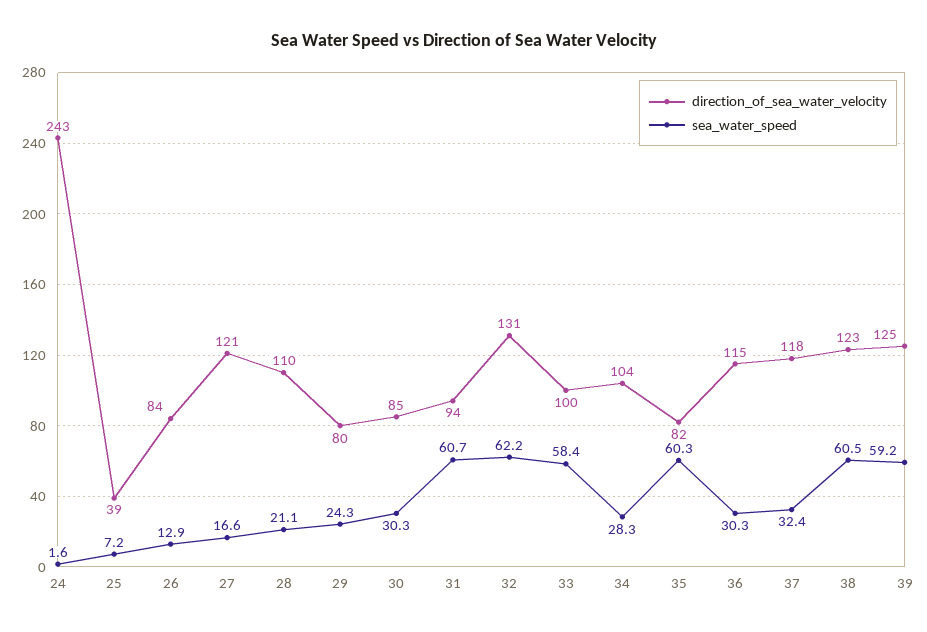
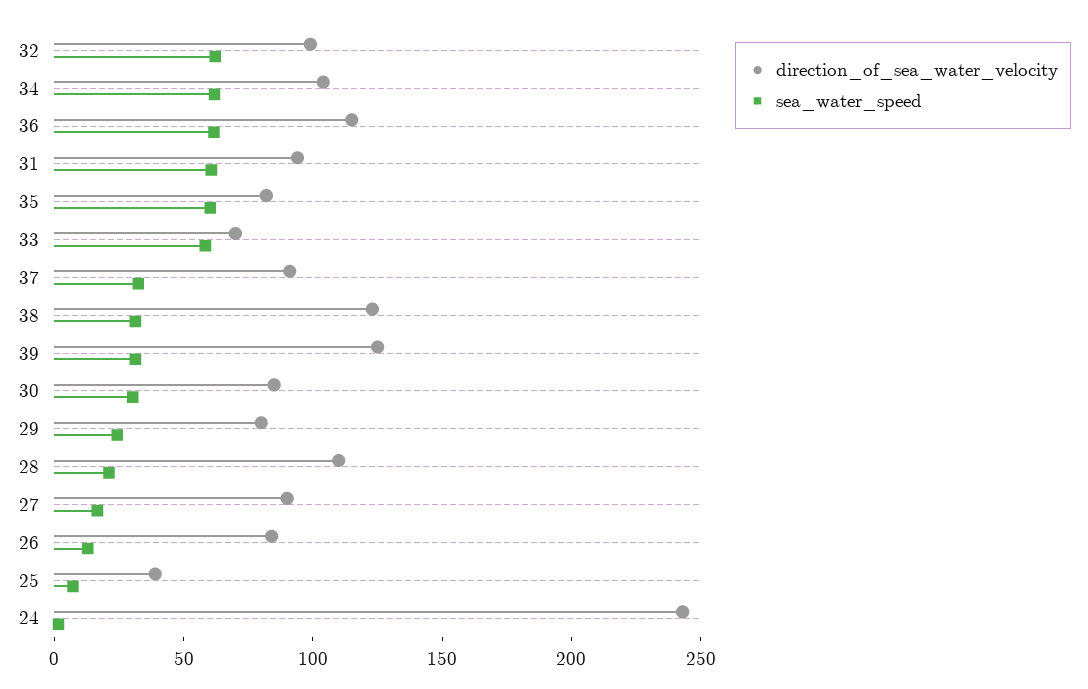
  {
    "direction_of_sea_water_velocity": {
      "24": 243,
      "25": 39,
      "26": 84,
-     "27": 121,
+     "27": 90,
      "28": 110,
      "29": 80,
      "30": 85,
      "31": 94,
-     "32": 131,
+     "32": 100,
-     "33": 100,
+     "33": 70,
      "34": 104,
      "35": 82,
      "36": 115,
-     "37": 118,
+     "37": 90,
      "38": 123,
      "39": 125
    },
    "sea_water_speed": {
      "24": 1.6,
      "25": 7.2,
      "26": 12.9,
      "27": 16.6,
      "28": 21.1,
      "29": 24.3,
      "30": 30.3,
      "31": 60.7,
      "32": 62.2,
      "33": 58.4,
-     "34": 28.3,
+     "34": 60,
      "35": 60.3,
-     "36": 30.3,
+     "36": 60,
      "37": 32.4,
-     "38": 60.5,
+     "38": 30,
-     "39": 59.2
+     "39": 30
    }
  }

